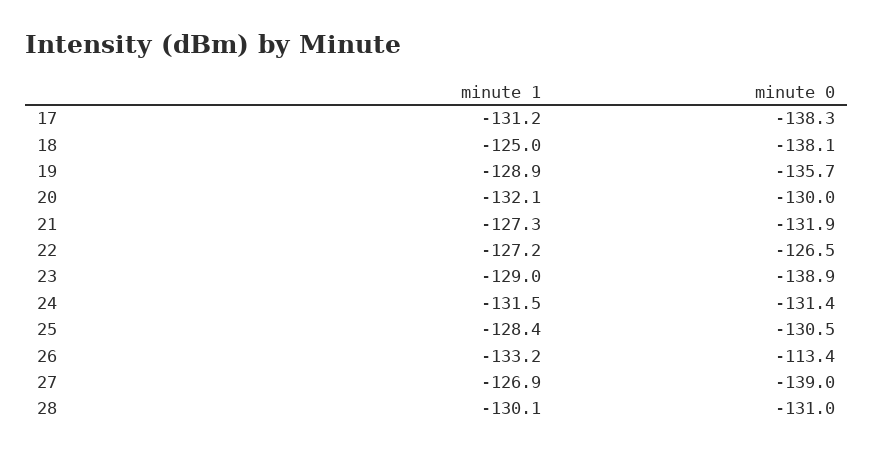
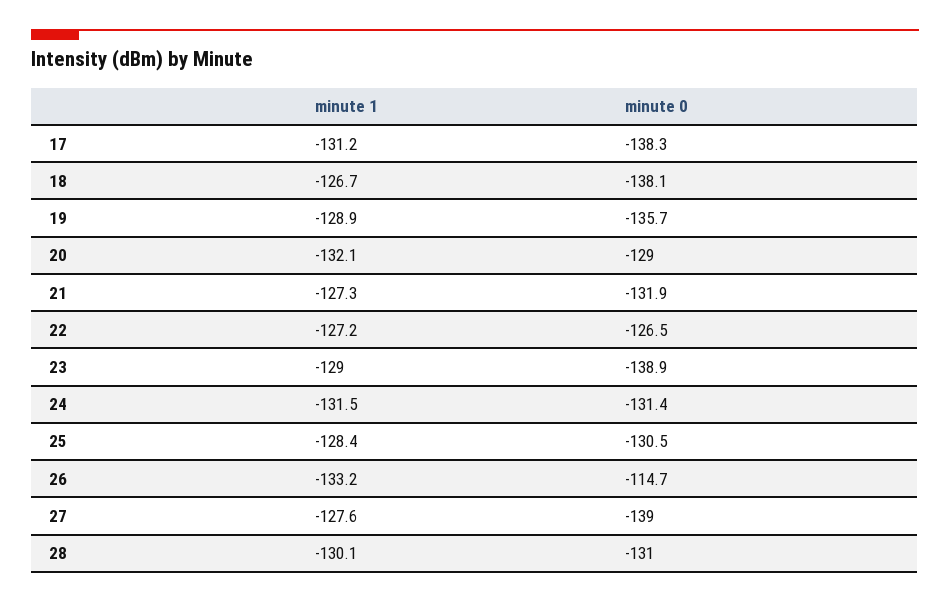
  {
    "minute 1": {
      "17": -131.2,
-     "18": -125,
+     "18": -126.7,
      "19": -128.9,
      "20": -132.1,
      "21": -127.3,
      "22": -127.2,
      "23": -129,
      "24": -131.5,
      "25": -128.4,
      "26": -133.2,
-     "27": -126.9,
+     "27": -127.6,
      "28": -130.1
    },
    "minute 0": {
      "17": -138.3,
      "18": -138.1,
      "19": -135.7,
-     "20": -130,
+     "20": -129,
      "21": -131.9,
      "22": -126.5,
      "23": -138.9,
      "24": -131.4,
      "25": -130.5,
-     "26": -113.4,
+     "26": -114.7,
      "27": -139,
      "28": -131
    }
  }

